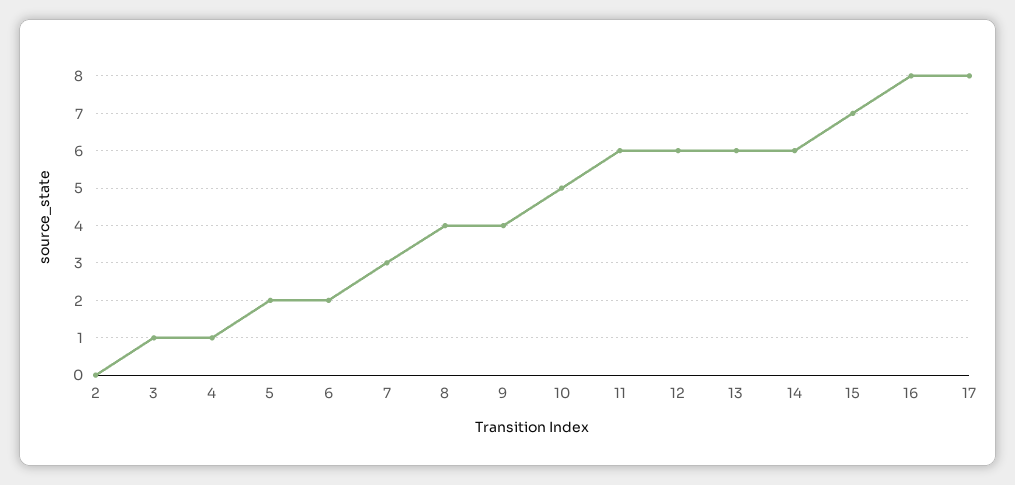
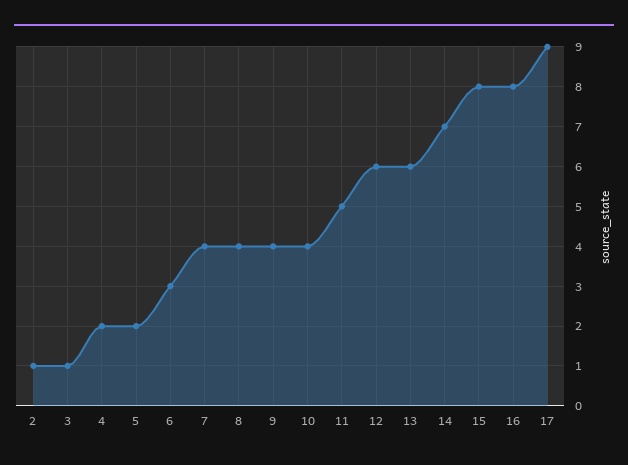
  {
-   "2": 0,
+   "2": 1,
    "3": 1,
-   "4": 1,
+   "4": 2,
    "5": 2,
-   "6": 2,
+   "6": 3,
-   "7": 3,
+   "7": 4,
    "8": 4,
    "9": 4,
-   "10": 5,
+   "10": 4,
-   "11": 6,
+   "11": 5,
    "12": 6,
    "13": 6,
-   "14": 6,
+   "14": 7,
-   "15": 7,
+   "15": 8,
    "16": 8,
-   "17": 8
+   "17": 9
  }

